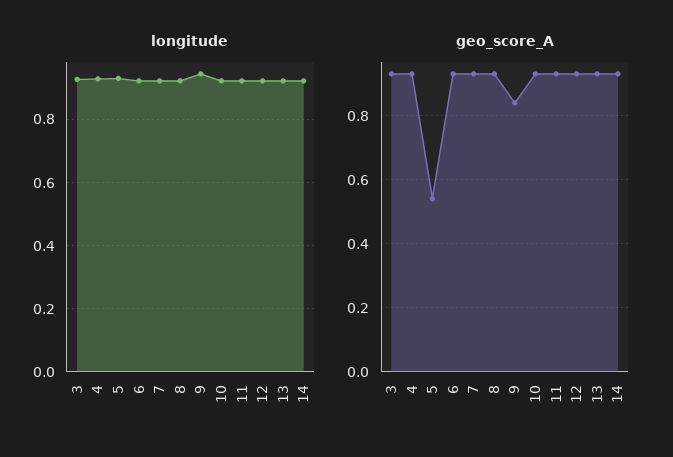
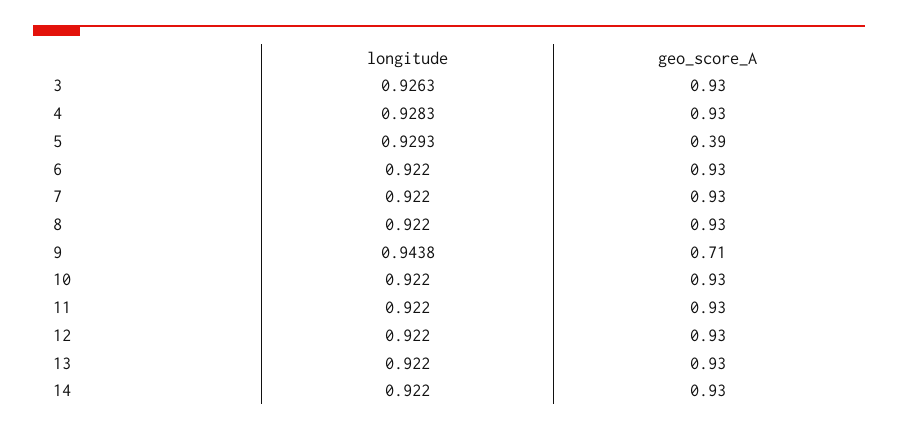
  {
    "longitude": {
      "3": 0.9263,
      "4": 0.9283,
      "5": 0.9293,
      "6": 0.922,
      "7": 0.922,
      "8": 0.922,
      "9": 0.9438,
      "10": 0.922,
      "11": 0.922,
      "12": 0.922,
      "13": 0.922,
      "14": 0.922
    },
    "geo_score_A": {
      "3": 0.93,
      "4": 0.93,
-     "5": 0.55,
+     "5": 0.39,
      "6": 0.93,
      "7": 0.93,
      "8": 0.93,
-     "9": 0.85,
+     "9": 0.71,
      "10": 0.93,
      "11": 0.93,
      "12": 0.93,
      "13": 0.93,
      "14": 0.93
    }
  }

